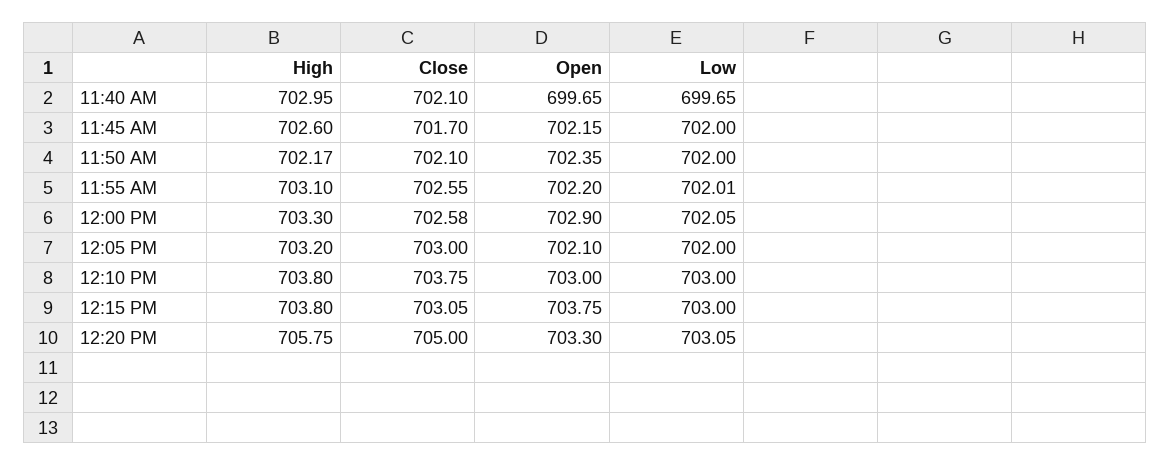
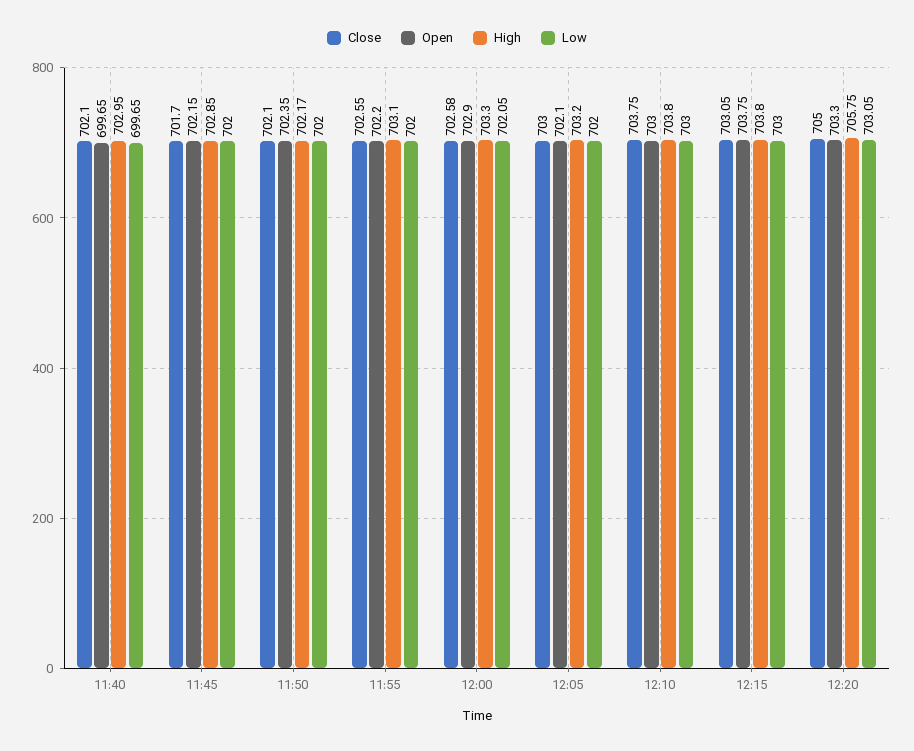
  {
    "High": {
      "11:40 AM": 702.95,
-     "11:45 AM": 702.6,
+     "11:45 AM": 702.85,
      "11:50 AM": 702.17,
      "11:55 AM": 703.1,
      "12:00 PM": 703.3,
      "12:05 PM": 703.2,
      "12:10 PM": 703.8,
      "12:15 PM": 703.8,
      "12:20 PM": 705.75
    },
    "Close": {
      "11:40 AM": 702.1,
      "11:45 AM": 701.7,
      "11:50 AM": 702.1,
      "11:55 AM": 702.55,
      "12:00 PM": 702.58,
      "12:05 PM": 703,
      "12:10 PM": 703.75,
      "12:15 PM": 703.05,
      "12:20 PM": 705
    },
    "Open": {
      "11:40 AM": 699.65,
      "11:45 AM": 702.15,
      "11:50 AM": 702.35,
      "11:55 AM": 702.2,
      "12:00 PM": 702.9,
      "12:05 PM": 702.1,
      "12:10 PM": 703,
      "12:15 PM": 703.75,
      "12:20 PM": 703.3
    },
    "Low": {
      "11:40 AM": 699.65,
      "11:45 AM": 702,
      "11:50 AM": 702,
-     "11:55 AM": 702.01,
+     "11:55 AM": 702,
      "12:00 PM": 702.05,
      "12:05 PM": 702,
      "12:10 PM": 703,
      "12:15 PM": 703,
      "12:20 PM": 703.05
    }
  }

